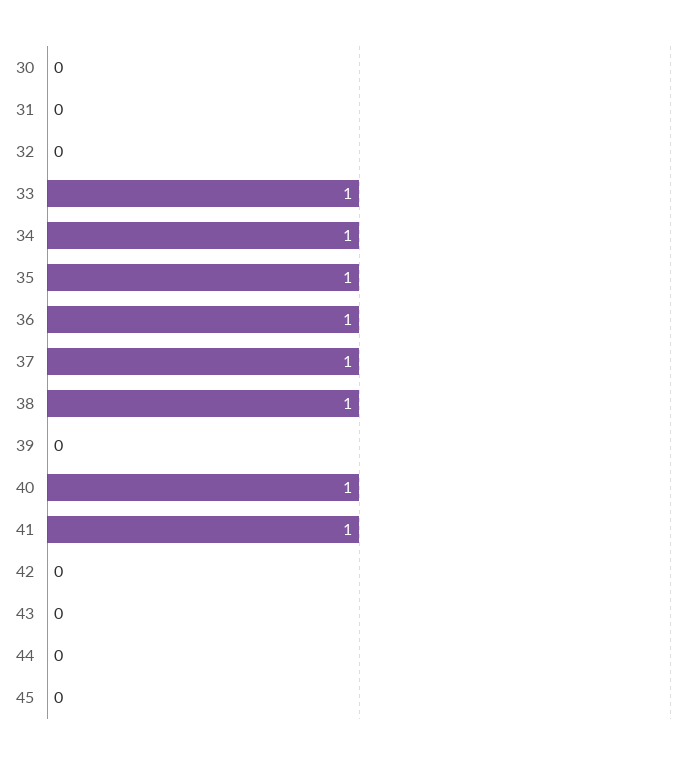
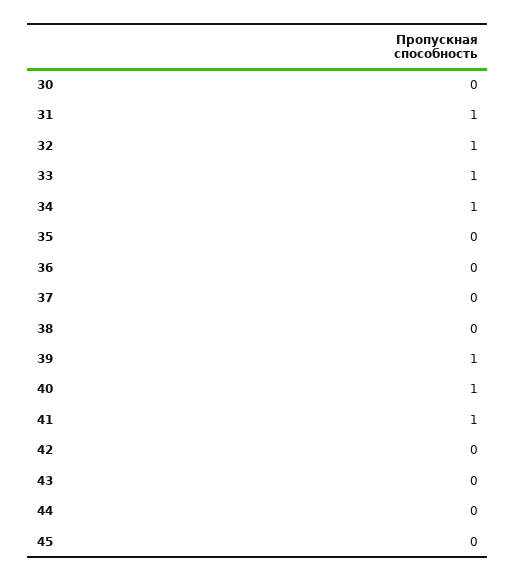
  {
    "30": 0,
-   "31": 0,
+   "31": 1,
-   "32": 0,
+   "32": 1,
    "33": 1,
    "34": 1,
-   "35": 1,
+   "35": 0,
-   "36": 1,
+   "36": 0,
-   "37": 1,
+   "37": 0,
-   "38": 1,
+   "38": 0,
-   "39": 0,
+   "39": 1,
    "40": 1,
    "41": 1,
    "42": 0,
    "43": 0,
    "44": 0,
    "45": 0
  }

